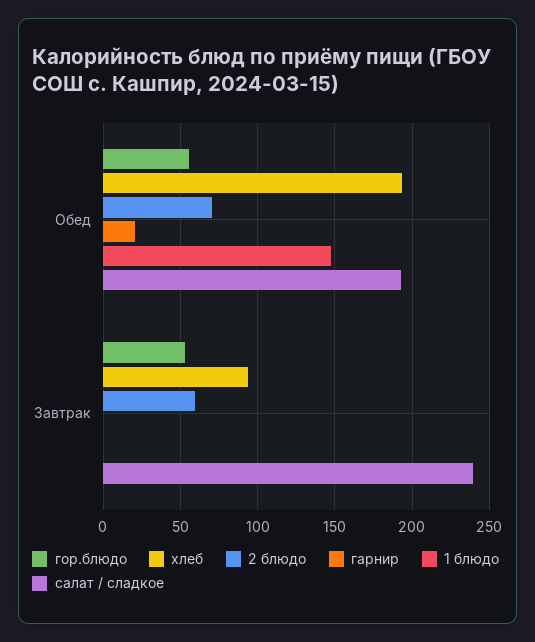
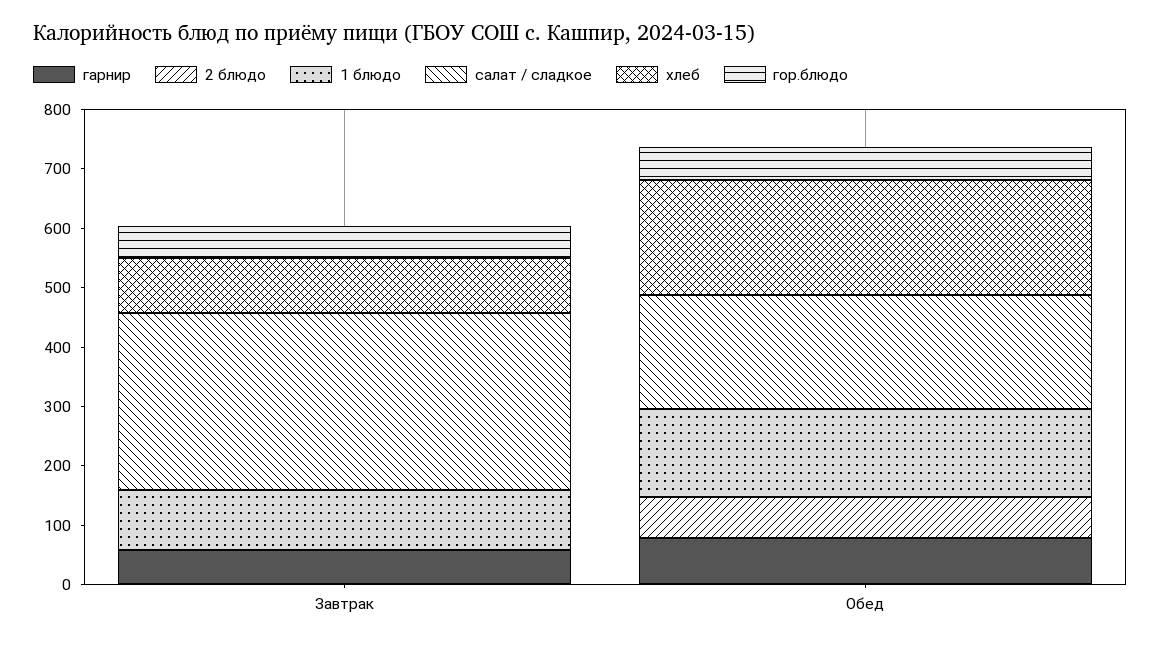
  {
    "гор.блюдо": {
      "Обед": 55,
      "Завтрак": 55
    },
    "хлеб": {
      "Обед": 195,
      "Завтрак": 95
    },
    "2 блюдо": {
      "Обед": 70,
-     "Завтрак": 60
+     "Завтрак": 0
    },
    "гарнир": {
-     "Обед": 20,
+     "Обед": 80,
-     "Завтрак": 0
+     "Завтрак": 60
    },
    "1 блюдо": {
      "Обед": 145,
-     "Завтрак": 0
+     "Завтрак": 100
    },
    "салат / сладкое": {
      "Обед": 195,
-     "Завтрак": 240
+     "Завтрак": 300
    }
  }

